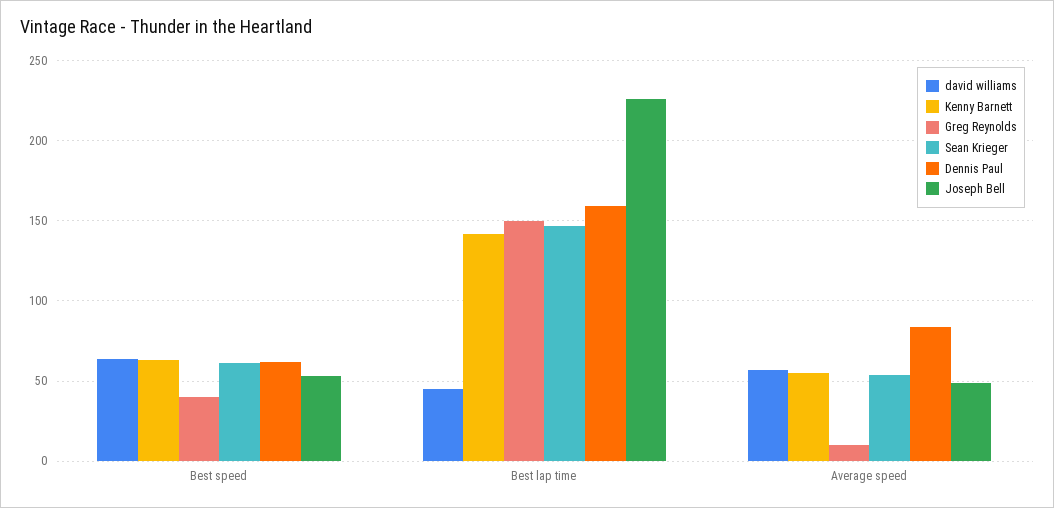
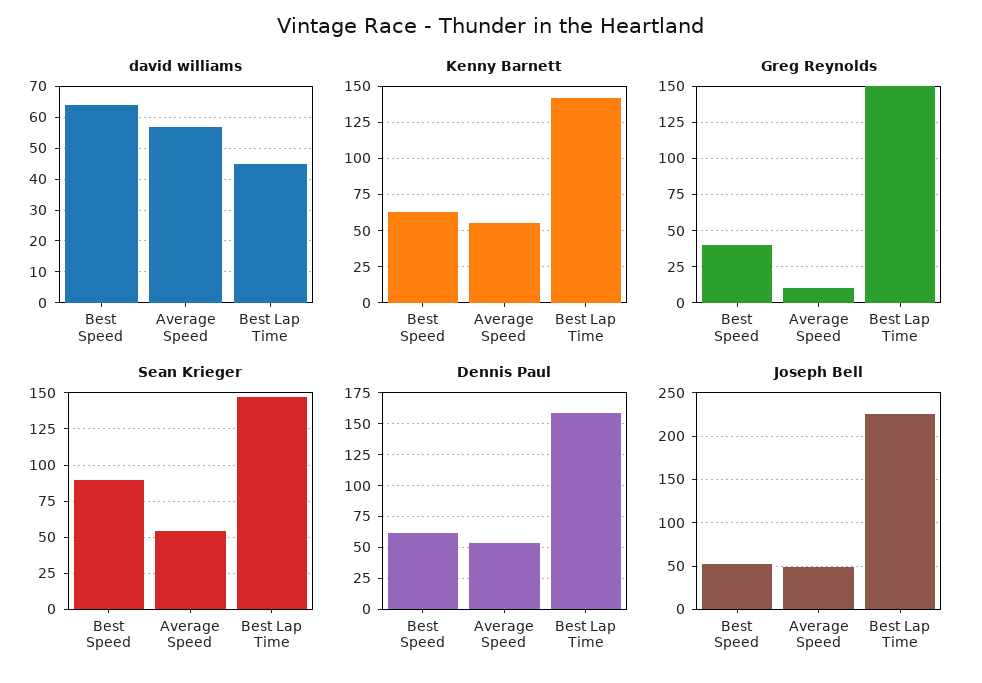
  {
    "david williams": {
      "Best speed": 65,
      "Best lap time": 45,
      "Average speed": 55
    },
    "Kenny Barnett": {
      "Best speed": 65,
      "Best lap time": 140,
      "Average speed": 55
    },
    "Greg Reynolds": {
      "Best speed": 40,
      "Best lap time": 150,
      "Average speed": 10
    },
    "Sean Krieger": {
-     "Best speed": 60,
+     "Best speed": 90,
      "Best lap time": 145,
      "Average speed": 55
    },
    "Dennis Paul": {
      "Best speed": 60,
      "Best lap time": 160,
-     "Average speed": 85
+     "Average speed": 55
    },
    "Joseph Bell": {
      "Best speed": 55,
      "Best lap time": 225,
      "Average speed": 50
    }
  }

